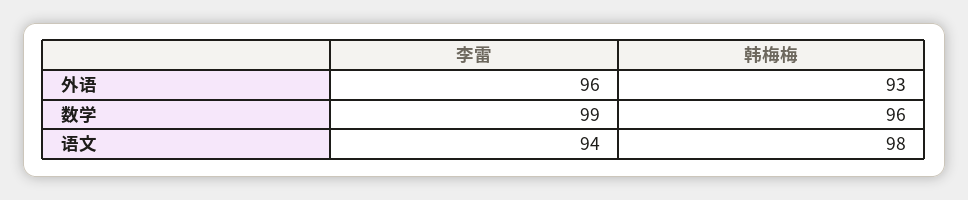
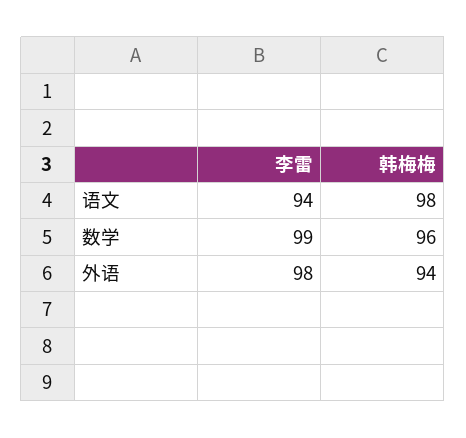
  {
    "李雷": {
-     "外语": 96,
+     "外语": 98,
      "数学": 99,
      "语文": 94
    },
    "韩梅梅": {
-     "外语": 93,
+     "外语": 94,
      "数学": 96,
      "语文": 98
    }
  }

